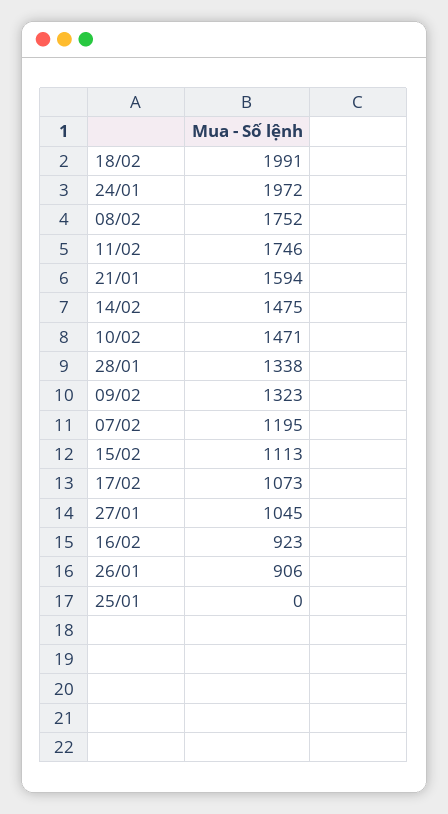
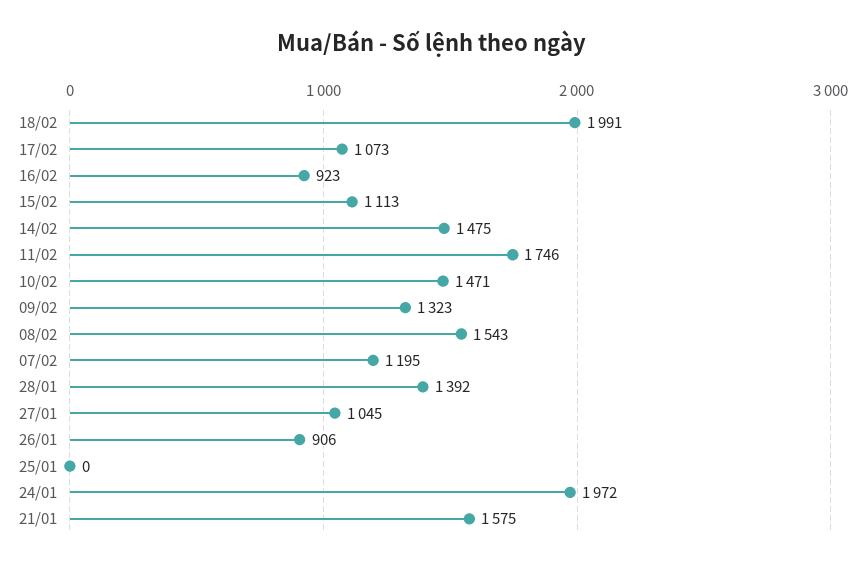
  {
    "18/02": 1991,
    "24/01": 1972,
-   "08/02": 1752,
+   "08/02": 1543,
    "11/02": 1746,
-   "21/01": 1594,
+   "21/01": 1575,
    "14/02": 1475,
    "10/02": 1471,
-   "28/01": 1338,
+   "28/01": 1392,
    "09/02": 1323,
    "07/02": 1195,
    "15/02": 1113,
    "17/02": 1073,
    "27/01": 1045,
    "16/02": 923,
    "26/01": 906,
    "25/01": 0
  }

